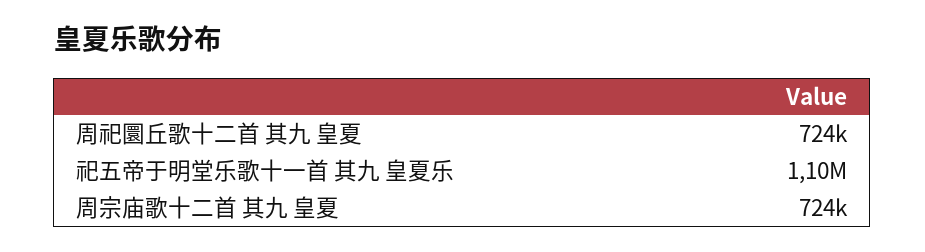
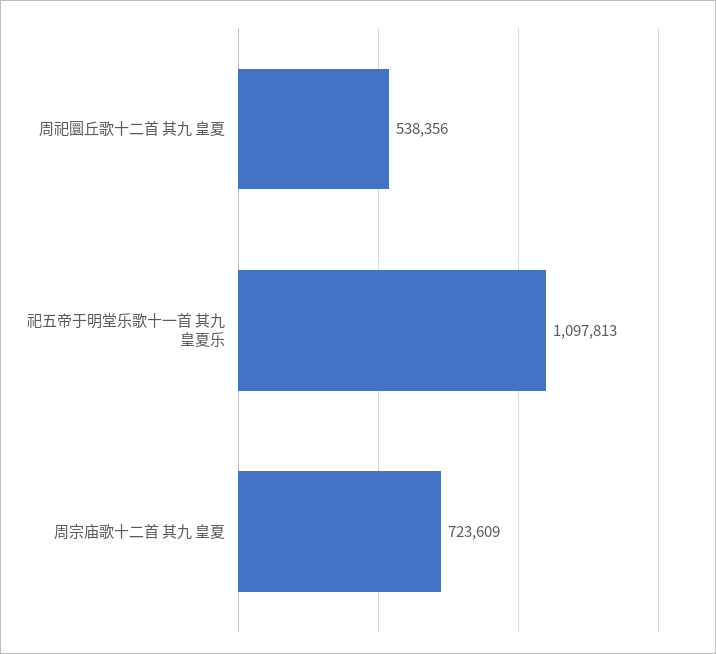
  {
-   "周祀圜丘歌十二首 其九 皇夏": 724000,
+   "周祀圜丘歌十二首 其九 皇夏": 538356,
    "祀五帝于明堂乐歌十一首 其九 皇夏乐": 1097813,
    "周宗庙歌十二首 其九 皇夏": 723609
  }

